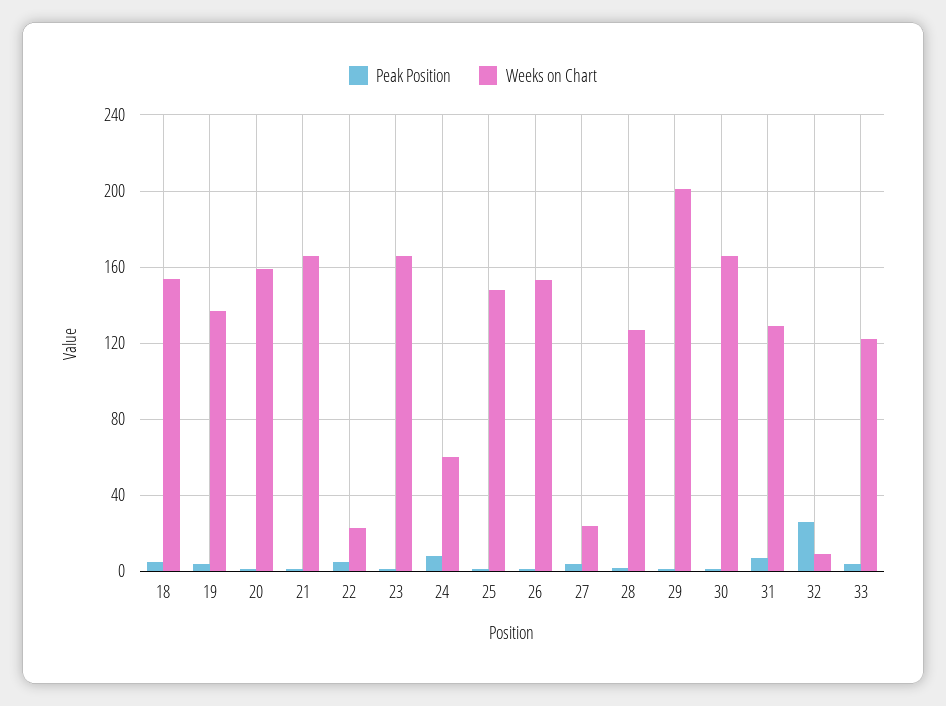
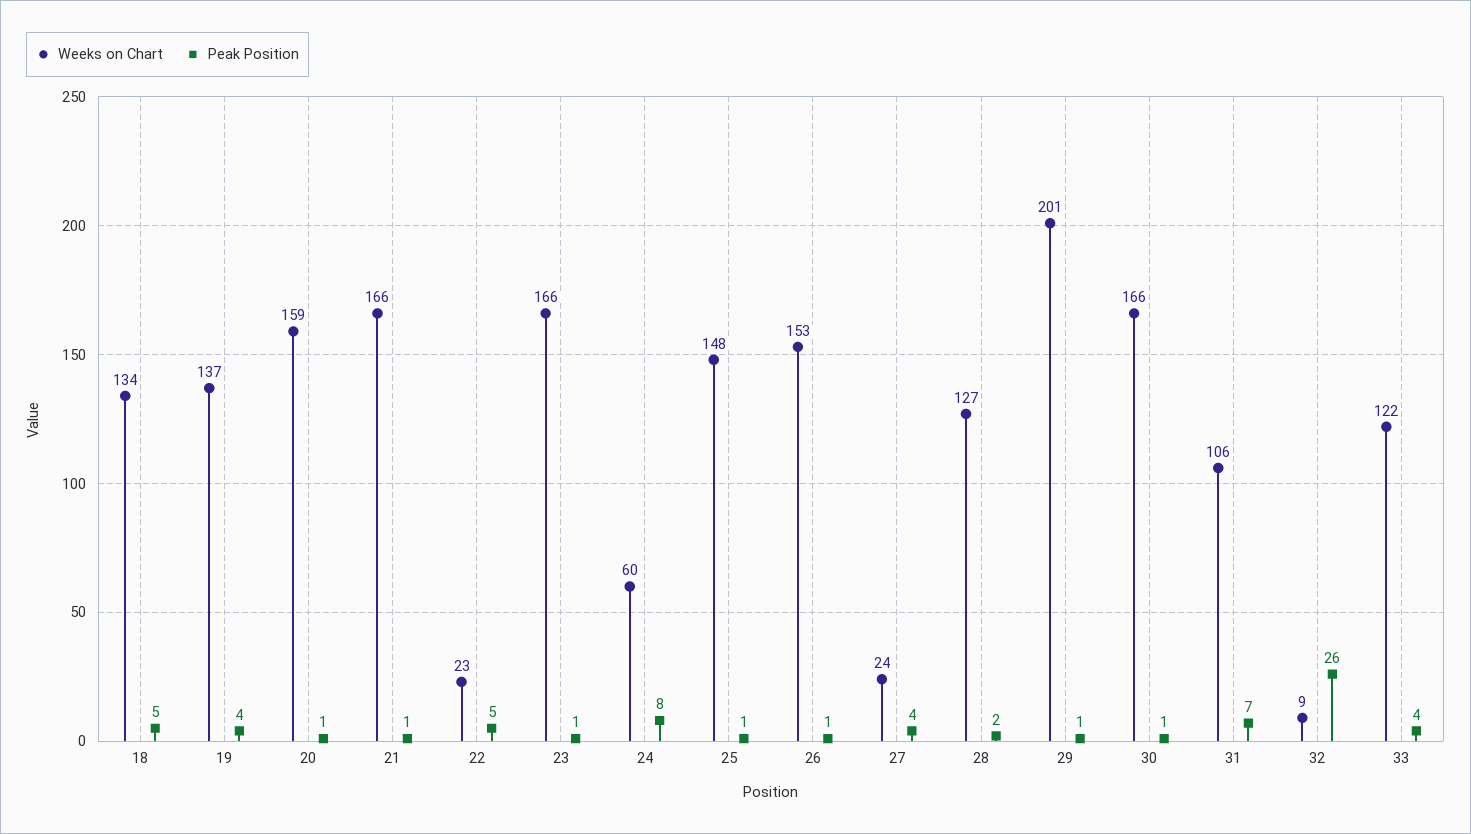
  {
    "Peak Position": {
      "18": 5,
      "19": 4,
      "20": 1,
      "21": 1,
      "22": 5,
      "23": 1,
      "24": 8,
      "25": 1,
      "26": 1,
      "27": 4,
      "28": 2,
      "29": 1,
      "30": 1,
      "31": 7,
      "32": 26,
      "33": 4
    },
    "Weeks on Chart": {
-     "18": 155,
+     "18": 134,
      "19": 137,
      "20": 159,
      "21": 166,
      "22": 23,
      "23": 166,
      "24": 60,
      "25": 148,
      "26": 153,
      "27": 24,
      "28": 127,
      "29": 201,
      "30": 166,
-     "31": 130,
+     "31": 106,
      "32": 9,
      "33": 122
    }
  }

